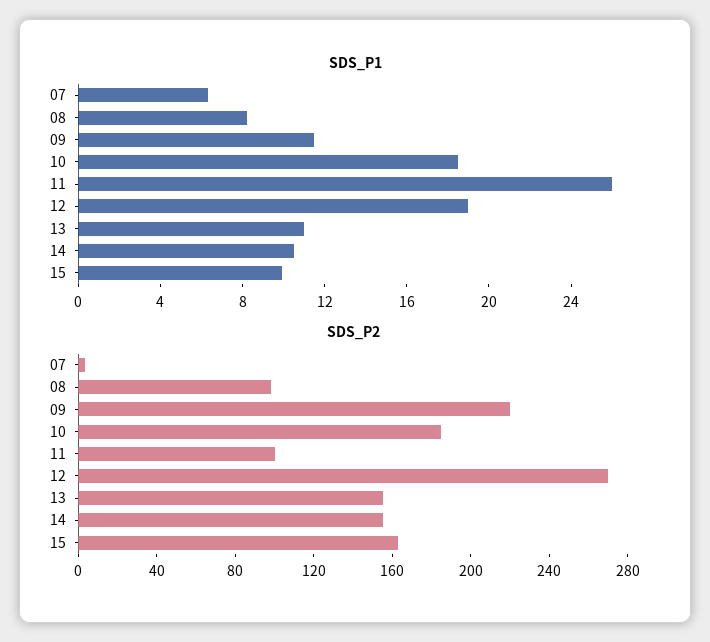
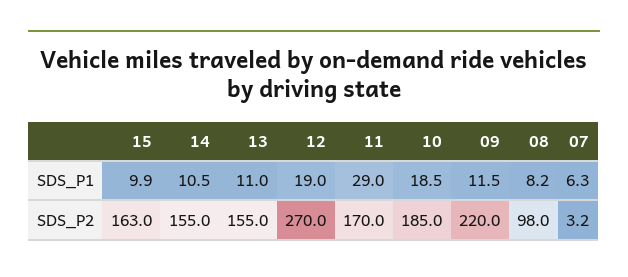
  {
    "SDS_P1": {
      "07": 6.3,
      "08": 8.2,
      "09": 11.5,
      "10": 18.5,
-     "11": 26,
+     "11": 29,
      "12": 19,
      "13": 11,
      "14": 10.5,
      "15": 9.9
    },
    "SDS_P2": {
      "07": 3.2,
      "08": 98,
      "09": 220,
      "10": 185,
-     "11": 100,
+     "11": 170,
      "12": 270,
      "13": 155,
      "14": 155,
      "15": 163
    }
  }

